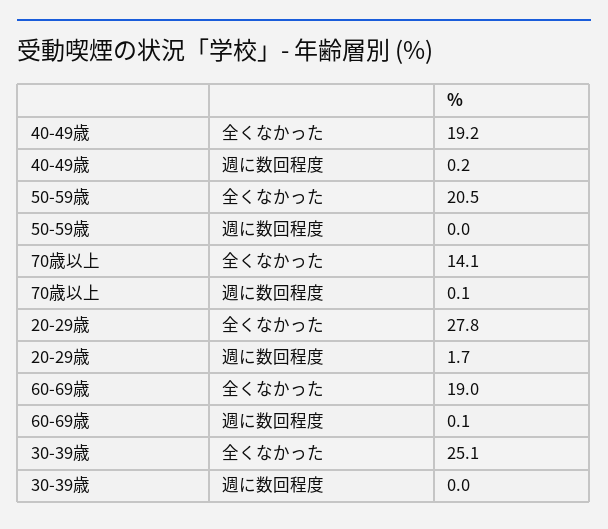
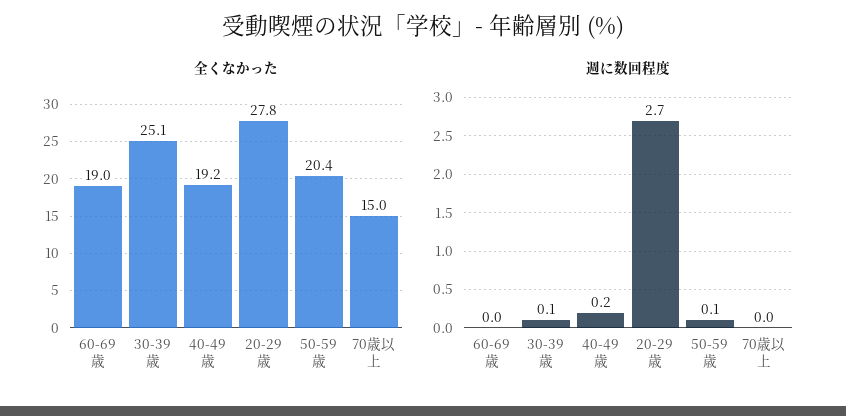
  {
    "全くなかった": {
      "40-49歳": 19.2,
-     "50-59歳": 20.5,
+     "50-59歳": 20.4,
-     "70歳以上": 14.1,
+     "70歳以上": 15,
      "20-29歳": 27.8,
      "60-69歳": 19,
      "30-39歳": 25.1
    },
    "週に数回程度": {
      "40-49歳": 0.2,
-     "50-59歳": 0,
+     "50-59歳": 0.1,
-     "70歳以上": 0.1,
+     "70歳以上": 0,
-     "20-29歳": 1.7,
+     "20-29歳": 2.7,
-     "60-69歳": 0.1,
+     "60-69歳": 0,
-     "30-39歳": 0
+     "30-39歳": 0.1
    }
  }

